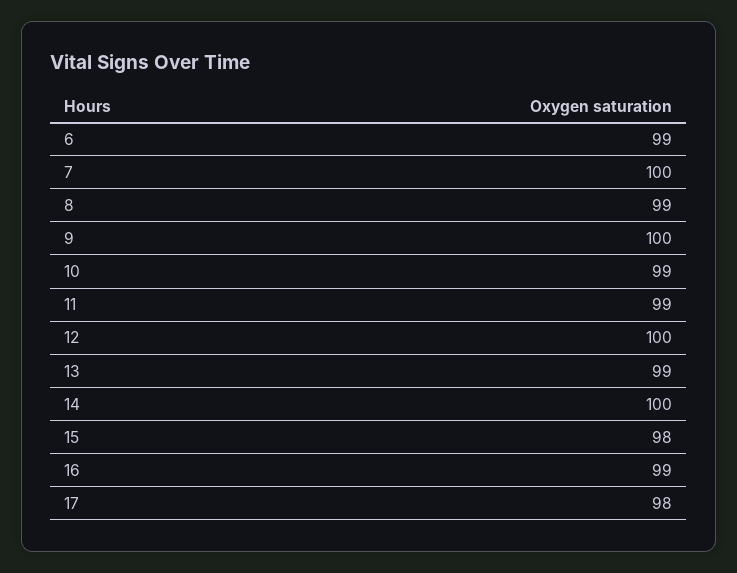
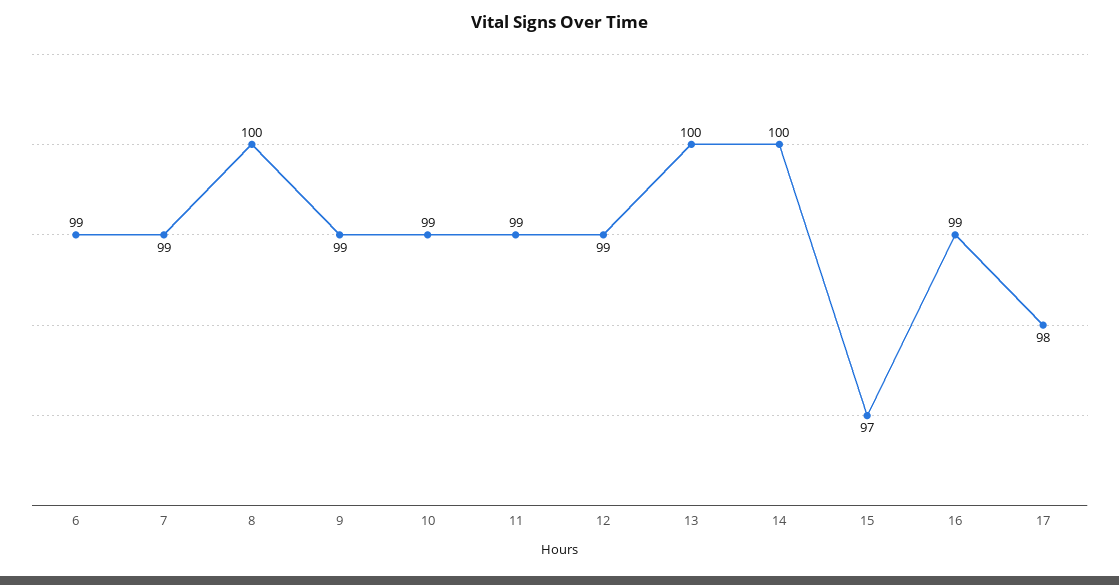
  {
    "6": 99,
-   "7": 100,
+   "7": 99,
-   "8": 99,
+   "8": 100,
-   "9": 100,
+   "9": 99,
    "10": 99,
    "11": 99,
-   "12": 100,
+   "12": 99,
-   "13": 99,
+   "13": 100,
    "14": 100,
-   "15": 98,
+   "15": 97,
    "16": 99,
    "17": 98
  }

